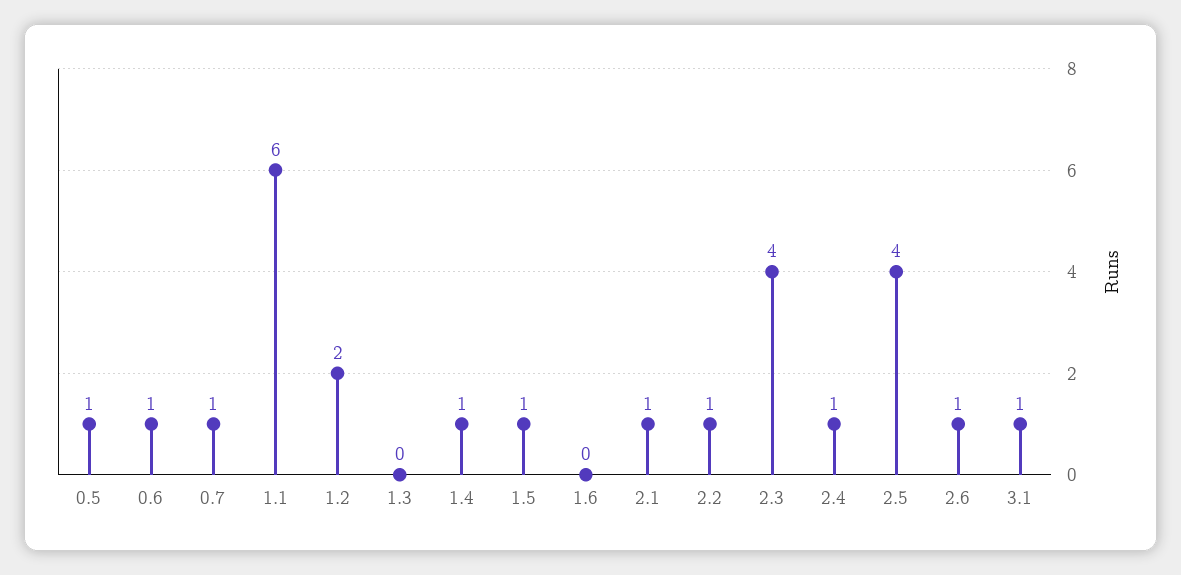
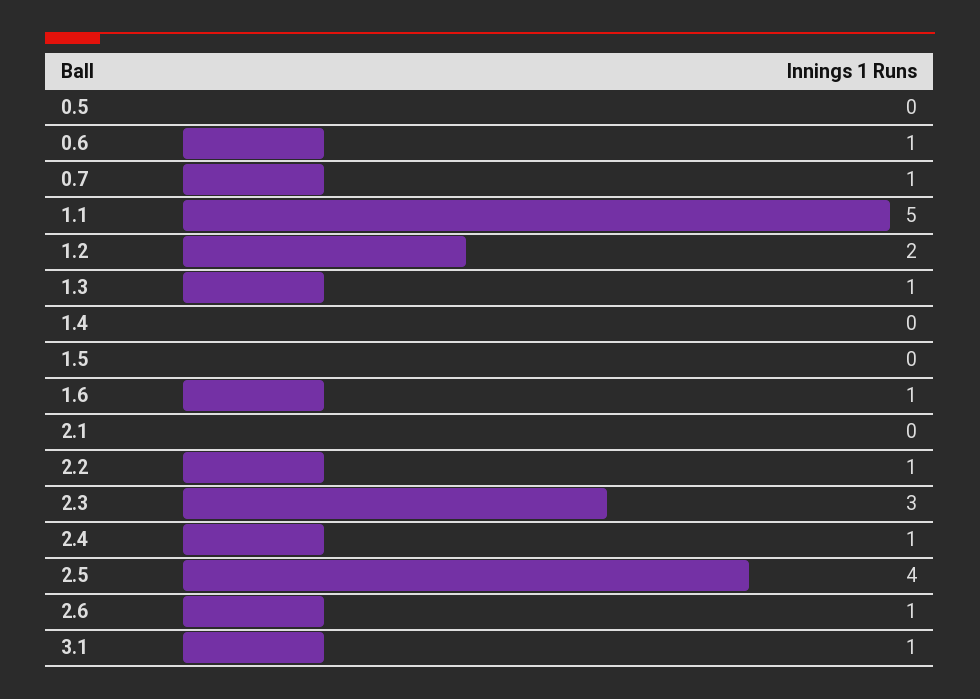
  {
-   "0.5": 1,
+   "0.5": 0,
    "0.6": 1,
    "0.7": 1,
-   "1.1": 6,
+   "1.1": 5,
    "1.2": 2,
-   "1.3": 0,
+   "1.3": 1,
-   "1.4": 1,
+   "1.4": 0,
-   "1.5": 1,
+   "1.5": 0,
-   "1.6": 0,
+   "1.6": 1,
-   "2.1": 1,
+   "2.1": 0,
    "2.2": 1,
-   "2.3": 4,
+   "2.3": 3,
    "2.4": 1,
    "2.5": 4,
    "2.6": 1,
    "3.1": 1
  }

